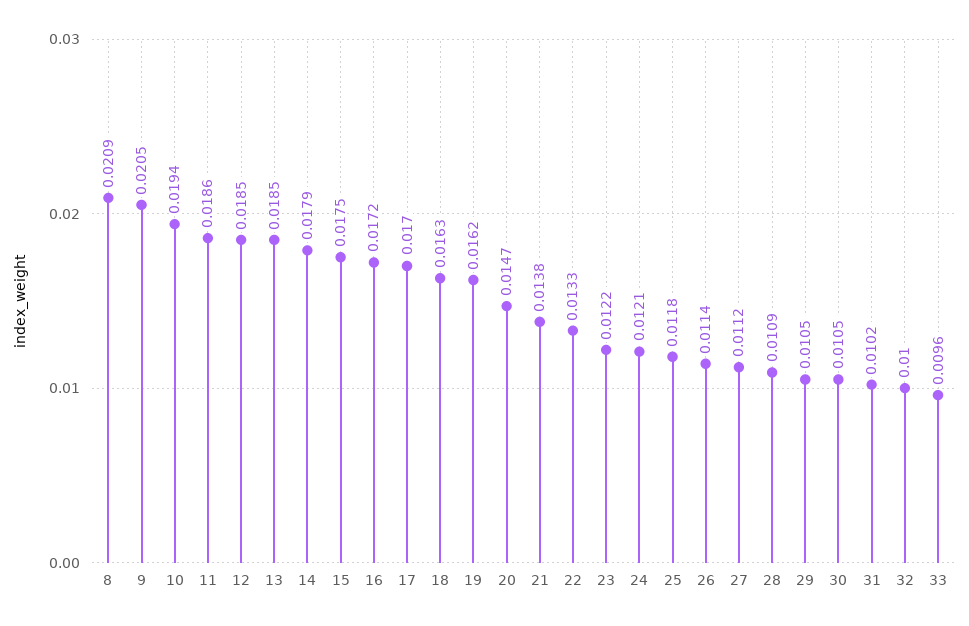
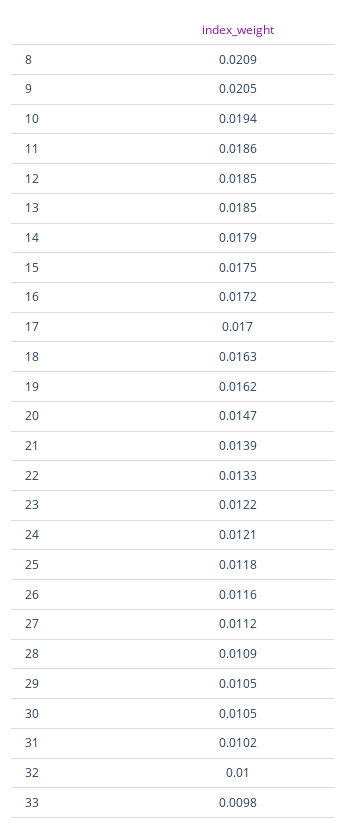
  {
    "8": 0.0209,
    "9": 0.0205,
    "10": 0.0194,
    "11": 0.0186,
    "12": 0.0185,
    "13": 0.0185,
    "14": 0.0179,
    "15": 0.0175,
    "16": 0.0172,
    "17": 0.017,
    "18": 0.0163,
    "19": 0.0162,
    "20": 0.0147,
-   "21": 0.0138,
+   "21": 0.0139,
    "22": 0.0133,
    "23": 0.0122,
    "24": 0.0121,
    "25": 0.0118,
-   "26": 0.0114,
+   "26": 0.0116,
    "27": 0.0112,
    "28": 0.0109,
    "29": 0.0105,
    "30": 0.0105,
    "31": 0.0102,
    "32": 0.01,
-   "33": 0.0096
+   "33": 0.0098
  }

